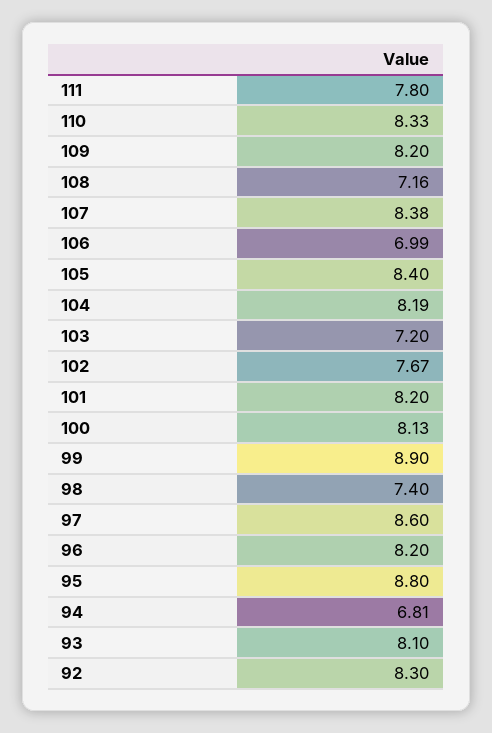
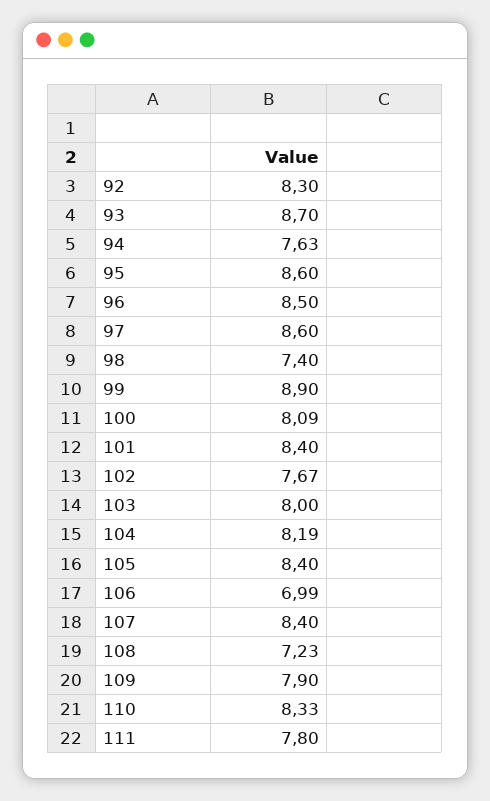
  {
    "111": 7.8,
    "110": 8.33,
-   "109": 8.2,
+   "109": 7.9,
-   "108": 7.16,
+   "108": 7.23,
-   "107": 8.38,
+   "107": 8.4,
    "106": 6.99,
    "105": 8.4,
    "104": 8.19,
-   "103": 7.2,
+   "103": 8,
    "102": 7.67,
-   "101": 8.2,
+   "101": 8.4,
-   "100": 8.13,
+   "100": 8.09,
    "99": 8.9,
    "98": 7.4,
    "97": 8.6,
-   "96": 8.2,
+   "96": 8.5,
-   "95": 8.8,
+   "95": 8.6,
-   "94": 6.81,
+   "94": 7.63,
-   "93": 8.1,
+   "93": 8.7,
    "92": 8.3
  }

